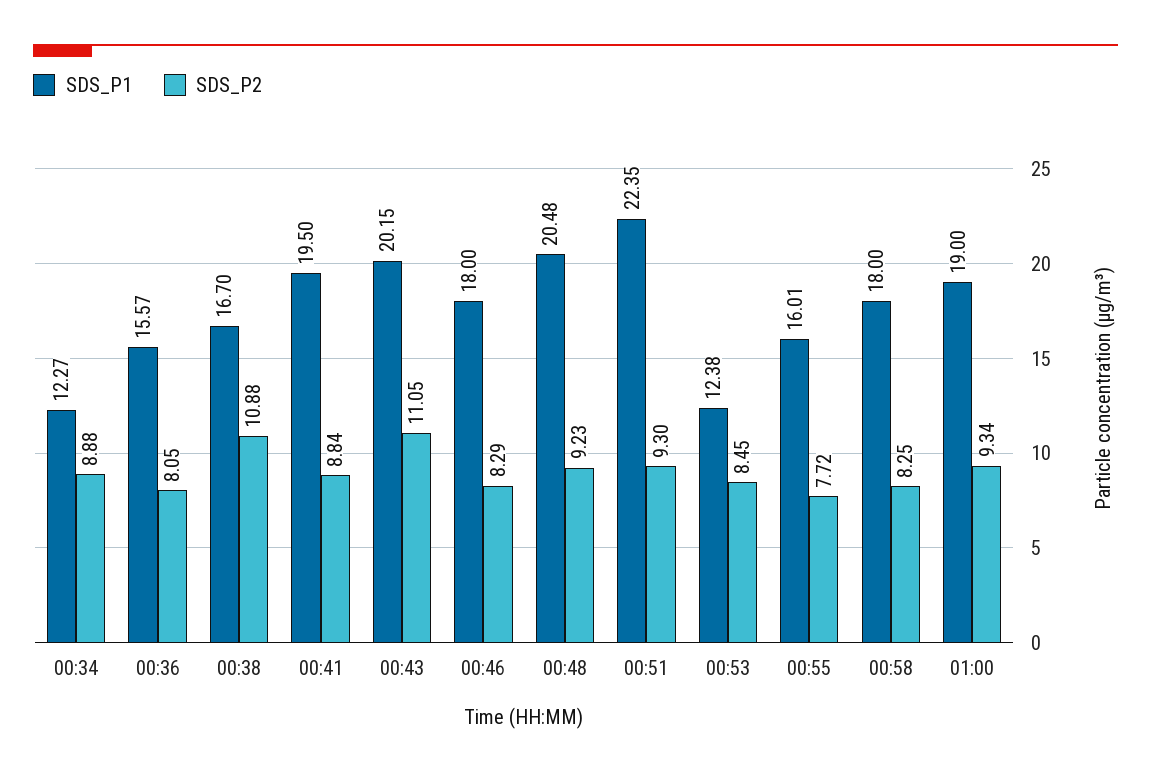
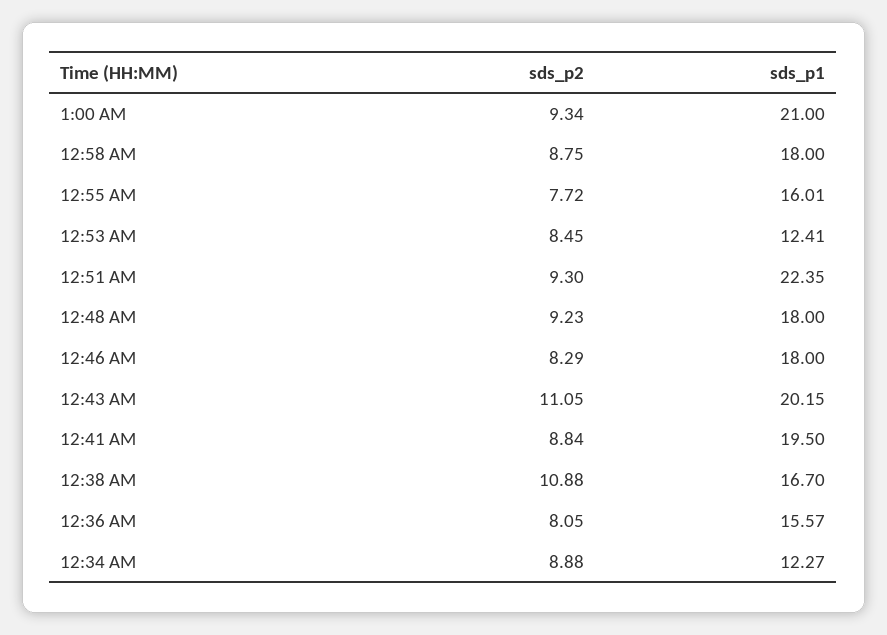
  {
    "SDS_P1": {
      "00:34": 12.27,
      "00:36": 15.57,
      "00:38": 16.7,
      "00:41": 19.5,
      "00:43": 20.15,
      "00:46": 18,
-     "00:48": 20.48,
+     "00:48": 18,
      "00:51": 22.35,
-     "00:53": 12.38,
+     "00:53": 12.41,
      "00:55": 16.01,
      "00:58": 18,
-     "01:00": 19
+     "01:00": 21
    },
    "SDS_P2": {
      "00:34": 8.88,
      "00:36": 8.05,
      "00:38": 10.88,
      "00:41": 8.84,
      "00:43": 11.05,
      "00:46": 8.29,
      "00:48": 9.23,
      "00:51": 9.3,
      "00:53": 8.45,
      "00:55": 7.72,
-     "00:58": 8.25,
+     "00:58": 8.75,
      "01:00": 9.34
    }
  }

